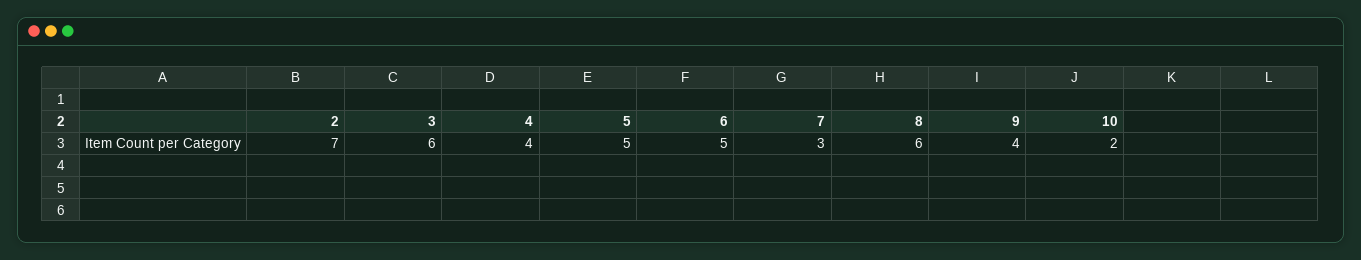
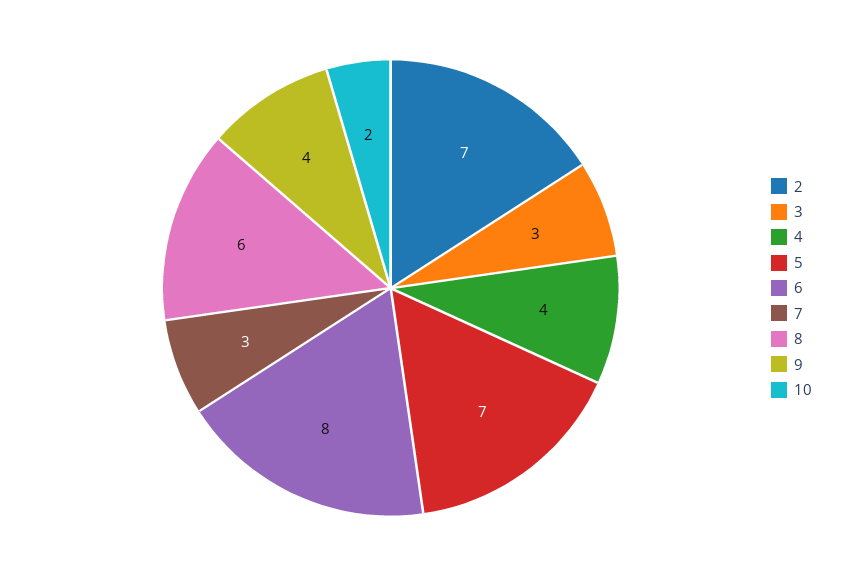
  {
    "2": 7,
-   "3": 6,
+   "3": 3,
    "4": 4,
-   "5": 5,
+   "5": 7,
-   "6": 5,
+   "6": 8,
    "7": 3,
    "8": 6,
    "9": 4,
    "10": 2
  }

